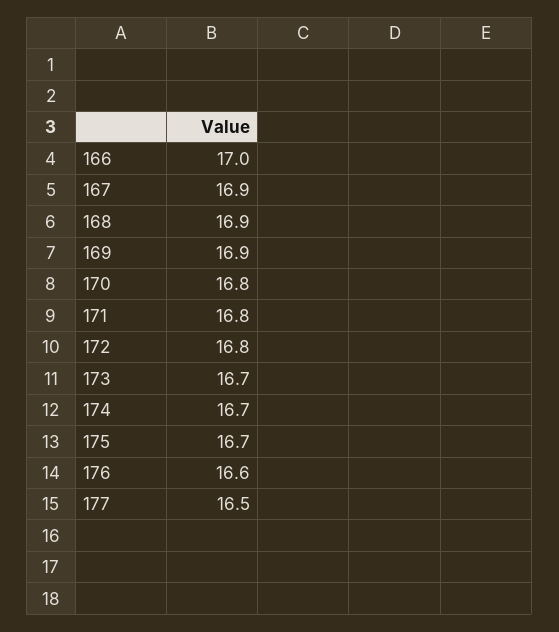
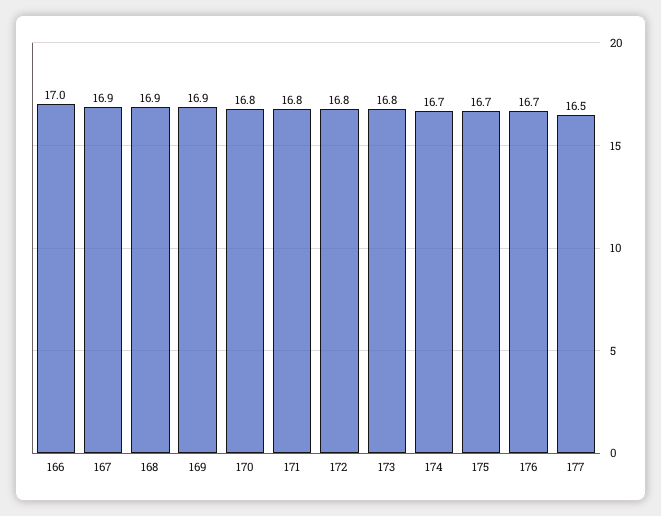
  {
    "166": 17,
    "167": 16.9,
    "168": 16.9,
    "169": 16.9,
    "170": 16.8,
    "171": 16.8,
    "172": 16.8,
-   "173": 16.7,
+   "173": 16.8,
    "174": 16.7,
    "175": 16.7,
-   "176": 16.6,
+   "176": 16.7,
    "177": 16.5
  }

